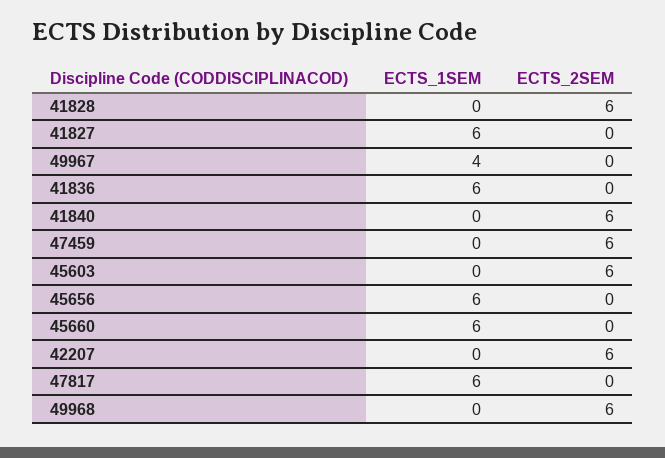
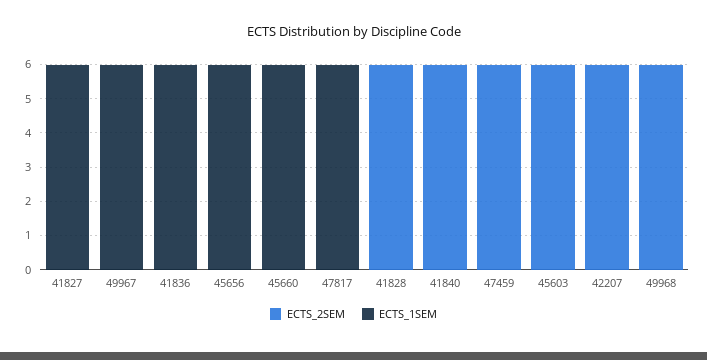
  {
    "ECTS_1SEM": {
      "41828": 0,
      "41827": 6,
-     "49967": 4,
+     "49967": 6,
      "41836": 6,
      "41840": 0,
      "47459": 0,
      "45603": 0,
      "45656": 6,
      "45660": 6,
      "42207": 0,
      "47817": 6,
      "49968": 0
    },
    "ECTS_2SEM": {
      "41828": 6,
      "41827": 0,
      "49967": 0,
      "41836": 0,
      "41840": 6,
      "47459": 6,
      "45603": 6,
      "45656": 0,
      "45660": 0,
      "42207": 6,
      "47817": 0,
      "49968": 6
    }
  }

